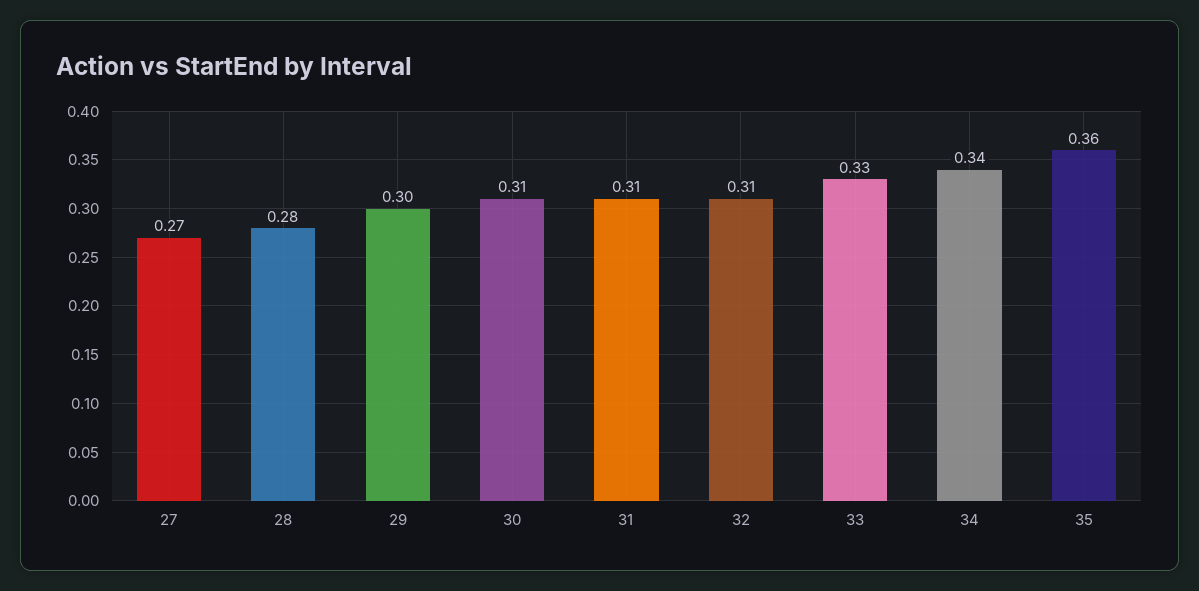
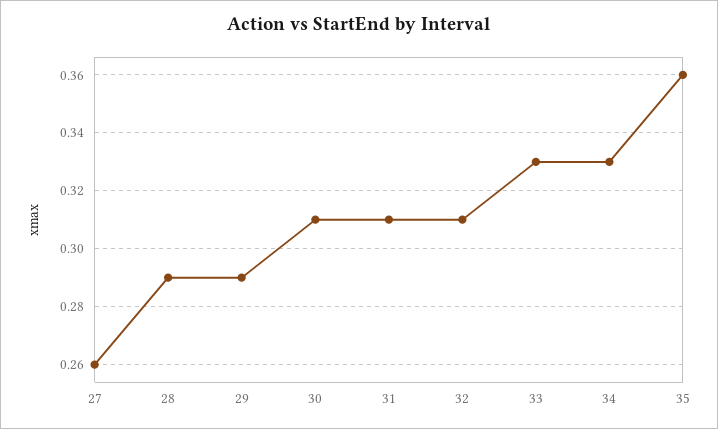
  {
-   "27": 0.27,
+   "27": 0.26,
-   "28": 0.28,
+   "28": 0.29,
-   "29": 0.3,
+   "29": 0.29,
    "30": 0.31,
    "31": 0.31,
    "32": 0.31,
    "33": 0.33,
-   "34": 0.34,
+   "34": 0.33,
    "35": 0.36
  }

